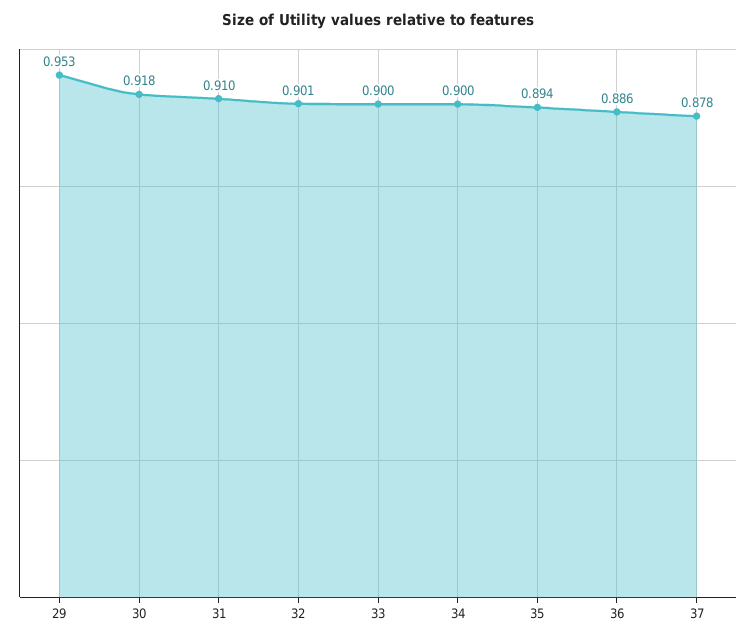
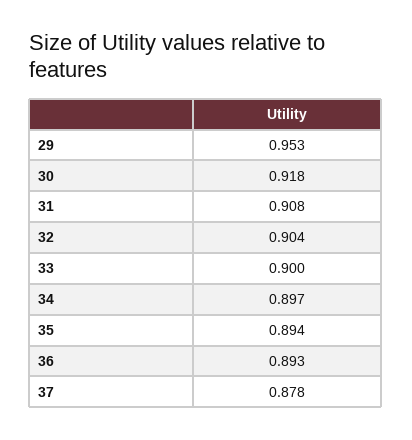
  {
    "29": 0.953,
    "30": 0.918,
-   "31": 0.91,
+   "31": 0.908,
-   "32": 0.901,
+   "32": 0.904,
    "33": 0.9,
-   "34": 0.9,
+   "34": 0.897,
    "35": 0.894,
-   "36": 0.886,
+   "36": 0.893,
    "37": 0.878
  }

